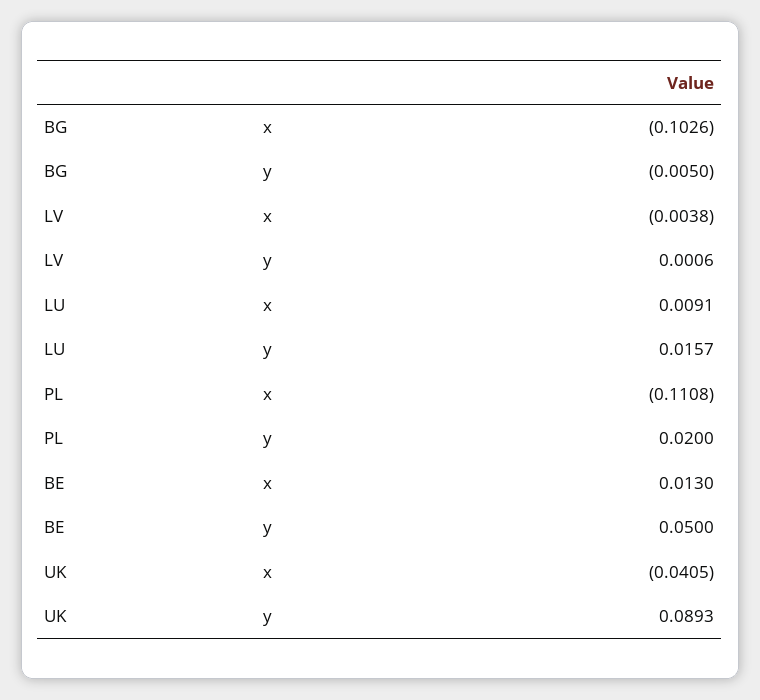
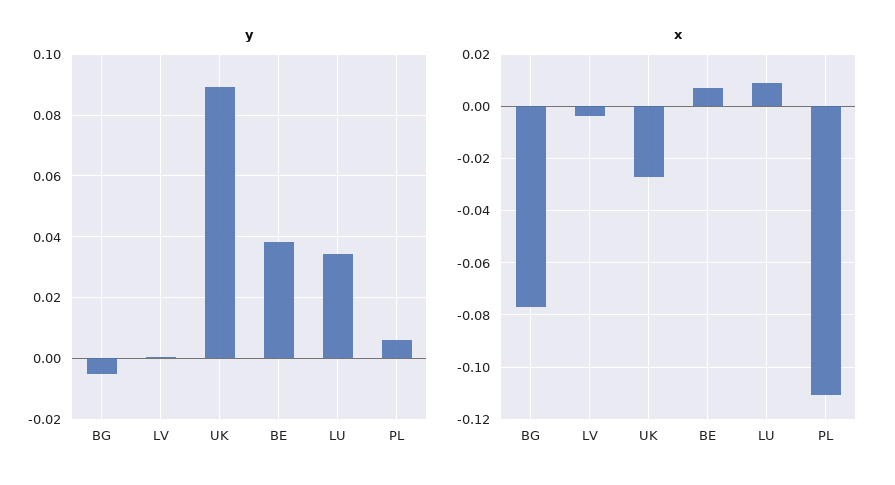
  {
    "x": {
-     "BG": -0.1026,
+     "BG": -0.0775,
      "LV": -0.0038,
      "LU": 0.0091,
      "PL": -0.1108,
-     "BE": 0.013,
+     "BE": 0.0075,
-     "UK": -0.0405
+     "UK": -0.0275
    },
    "y": {
      "BG": -0.005,
      "LV": 0.0006,
-     "LU": 0.0157,
+     "LU": 0.034,
-     "PL": 0.02,
+     "PL": 0.006,
-     "BE": 0.05,
+     "BE": 0.038,
      "UK": 0.0893
    }
  }

